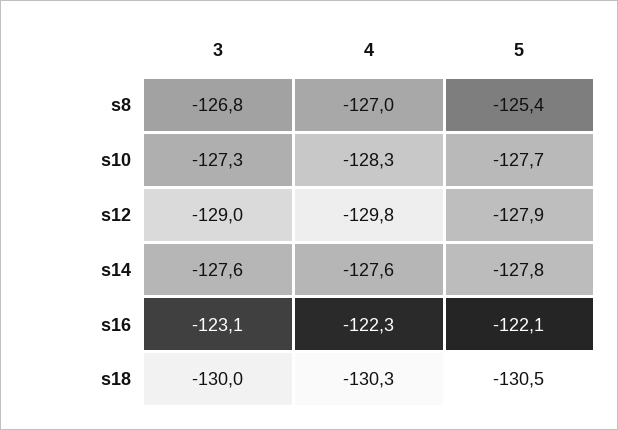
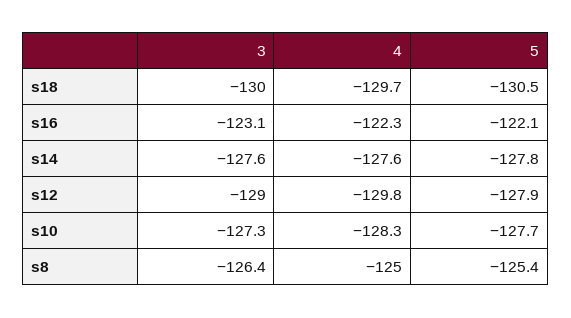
  {
    "3": {
-     "s8": -126.8,
+     "s8": -126.4,
      "s10": -127.3,
      "s12": -129,
      "s14": -127.6,
      "s16": -123.1,
      "s18": -130
    },
    "4": {
-     "s8": -127,
+     "s8": -125,
      "s10": -128.3,
      "s12": -129.8,
      "s14": -127.6,
      "s16": -122.3,
-     "s18": -130.3
+     "s18": -129.7
    },
    "5": {
      "s8": -125.4,
      "s10": -127.7,
      "s12": -127.9,
      "s14": -127.8,
      "s16": -122.1,
      "s18": -130.5
    }
  }

